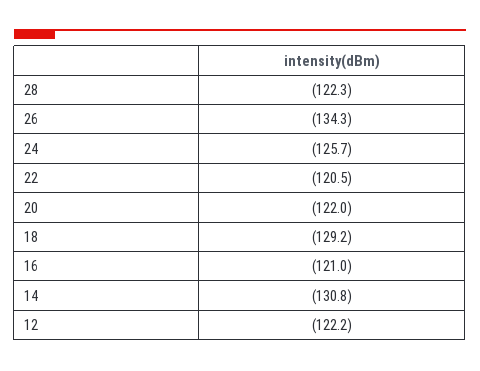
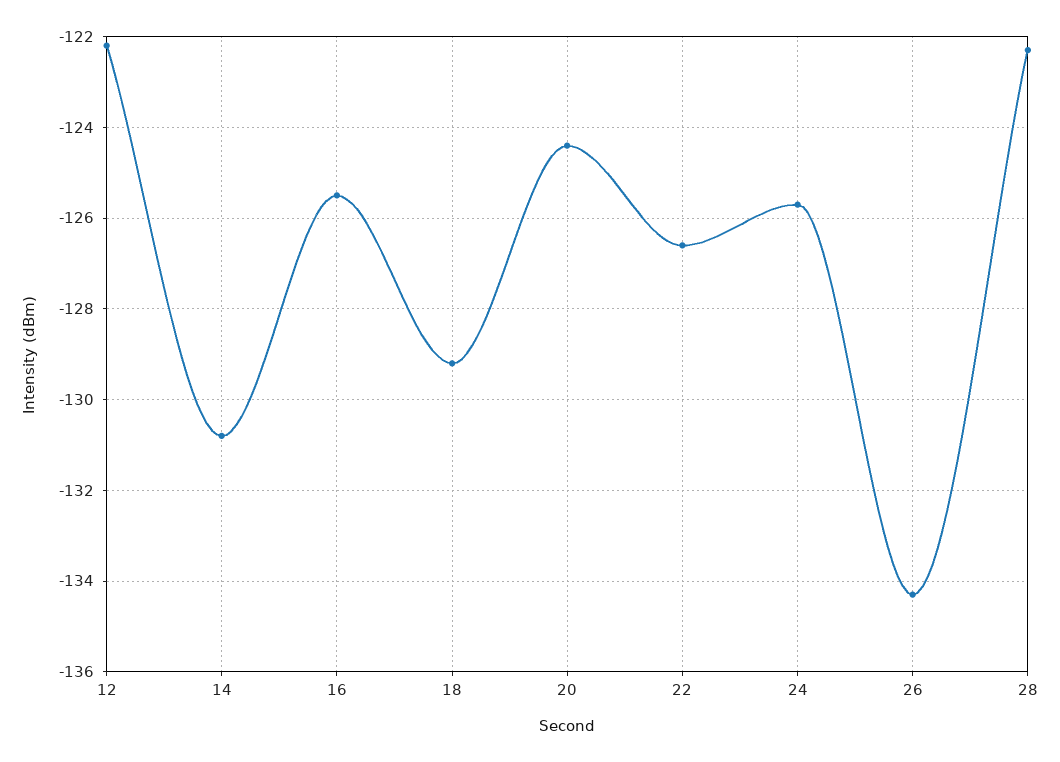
  {
    "28": -122.3,
    "26": -134.3,
    "24": -125.7,
-   "22": -120.5,
+   "22": -126.5,
-   "20": -122,
+   "20": -124.5,
    "18": -129.2,
-   "16": -121,
+   "16": -125.5,
    "14": -130.8,
    "12": -122.2
  }

